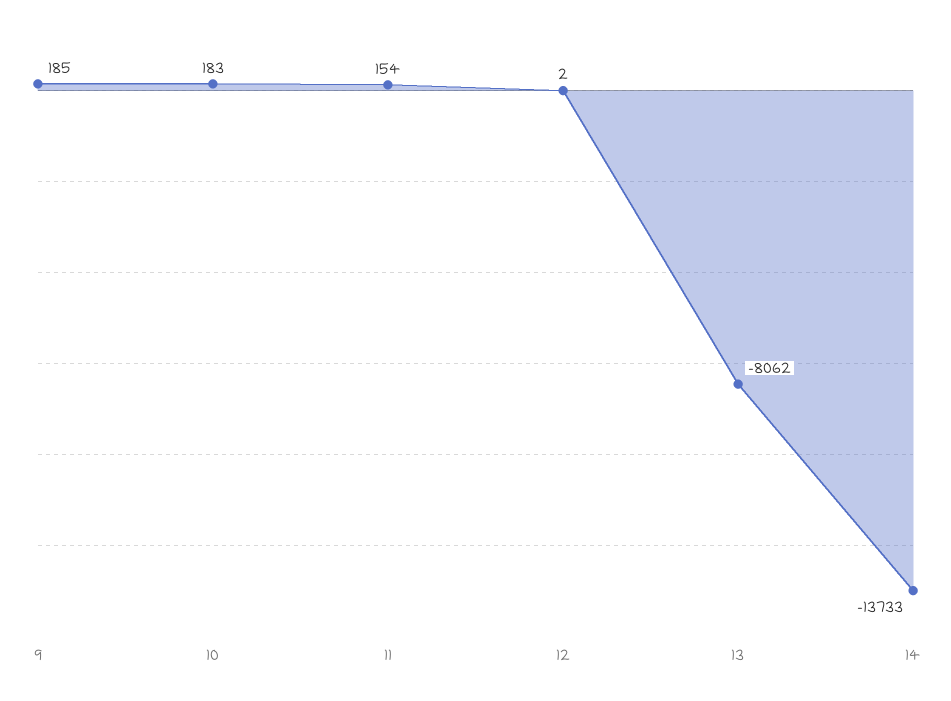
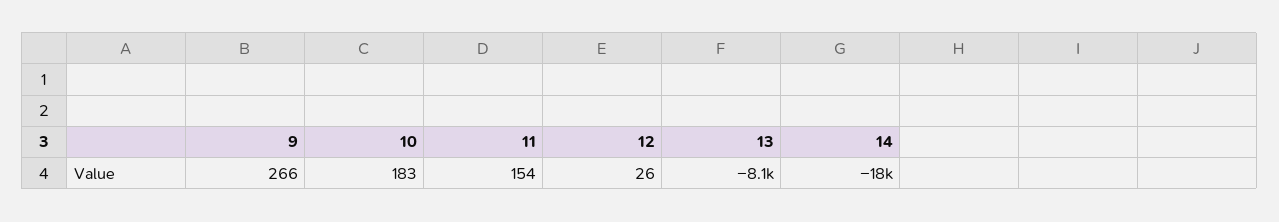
  {
-   "9": 185,
+   "9": 266,
    "10": 183,
    "11": 154,
-   "12": 2,
+   "12": 26,
    "13": -8062,
-   "14": -13733
+   "14": -18000
  }

